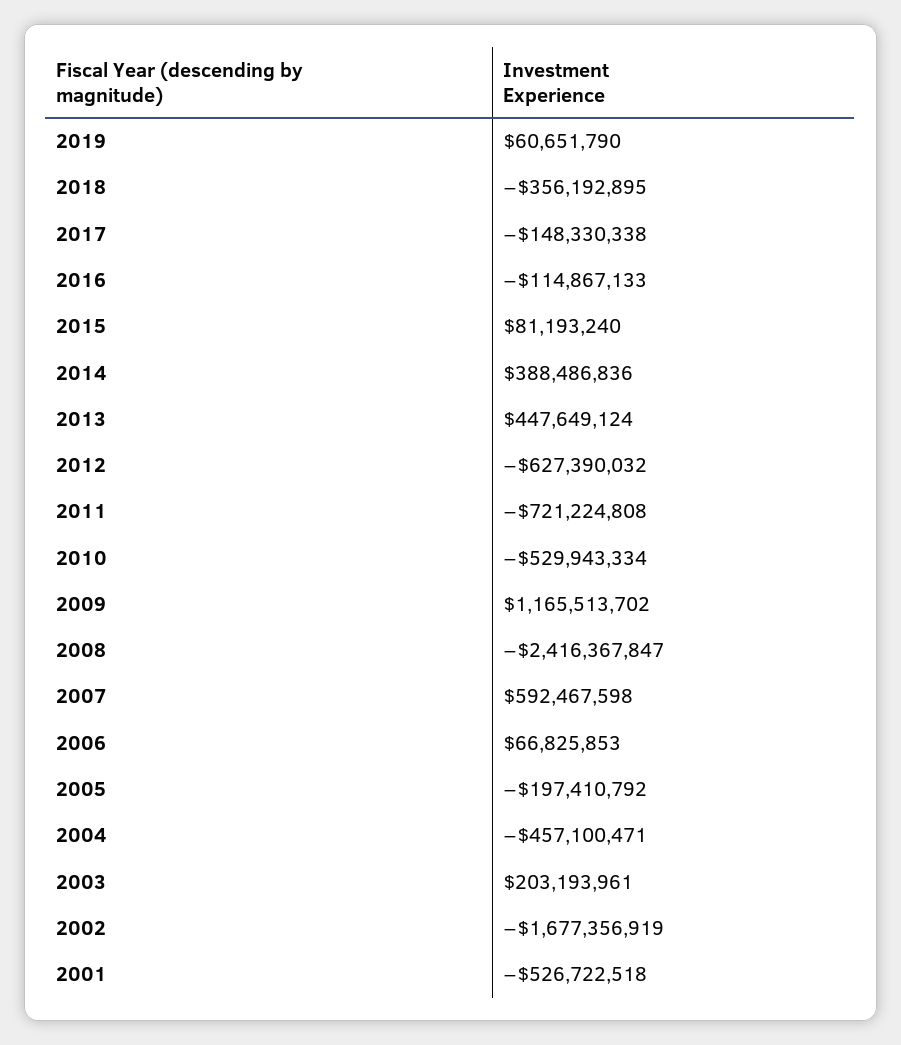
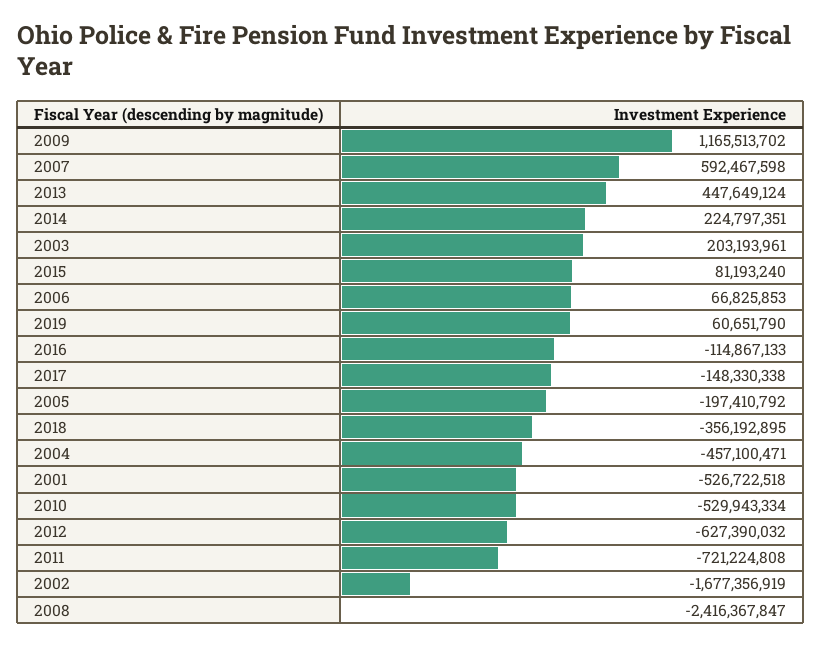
  {
    "2019": 60651790,
    "2018": -356192895,
    "2017": -148330338,
    "2016": -114867133,
    "2015": 81193240,
-   "2014": 388486836,
+   "2014": 224797351,
    "2013": 447649124,
    "2012": -627390032,
    "2011": -721224808,
    "2010": -529943334,
    "2009": 1165513702,
    "2008": -2416367847,
    "2007": 592467598,
    "2006": 66825853,
    "2005": -197410792,
    "2004": -457100471,
    "2003": 203193961,
    "2002": -1677356919,
    "2001": -526722518
  }

